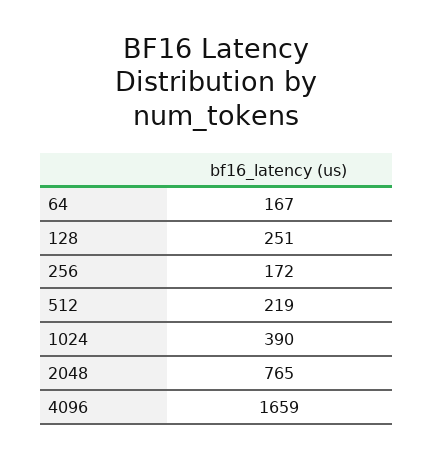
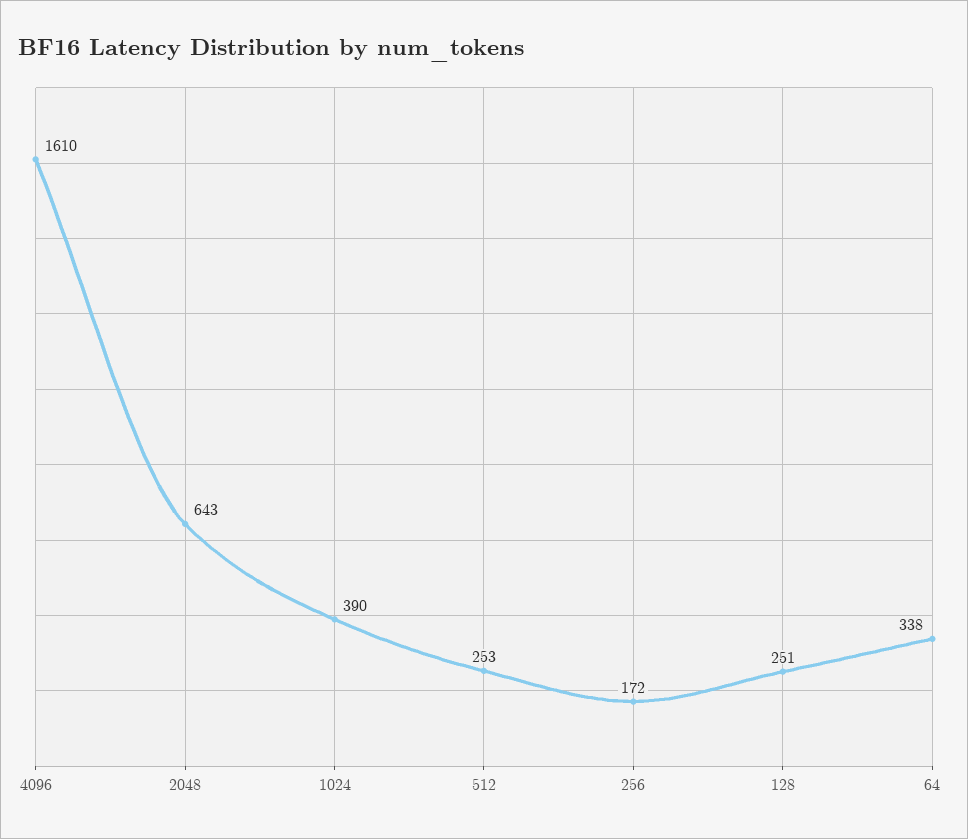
  {
-   "64": 167,
+   "64": 338,
    "128": 251,
    "256": 172,
-   "512": 219,
+   "512": 253,
    "1024": 390,
-   "2048": 765,
+   "2048": 643,
-   "4096": 1659
+   "4096": 1610
  }

